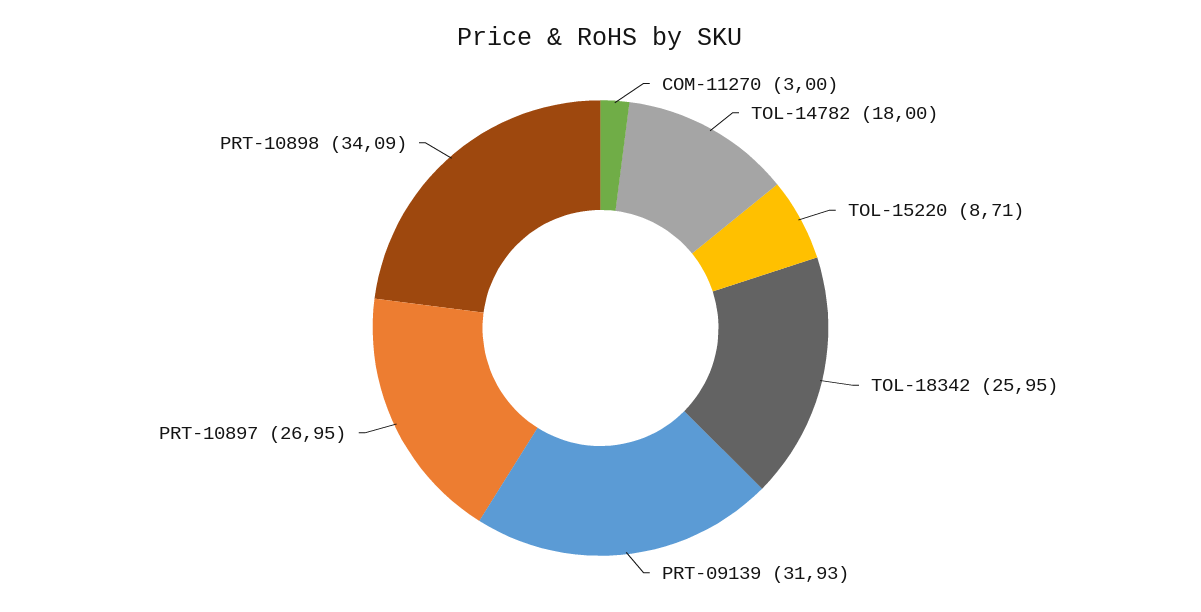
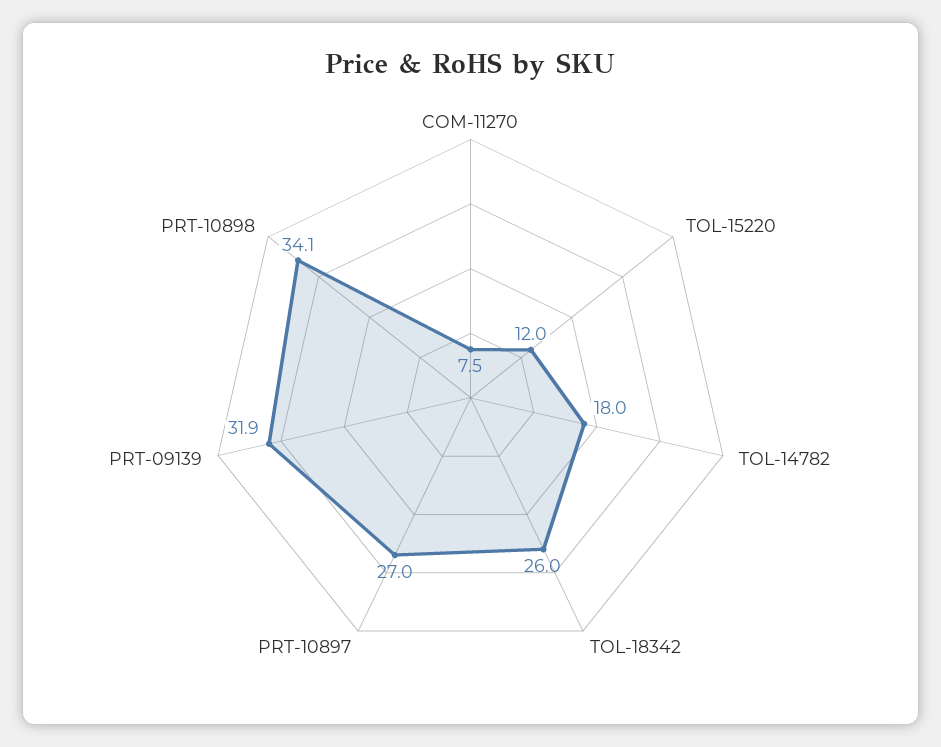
  {
-   "COM-11270": 3,
+   "COM-11270": 7.5,
    "TOL-14782": 18,
-   "TOL-15220": 8.71,
+   "TOL-15220": 12,
    "TOL-18342": 25.95,
    "PRT-09139": 31.93,
    "PRT-10897": 26.95,
    "PRT-10898": 34.09
  }

